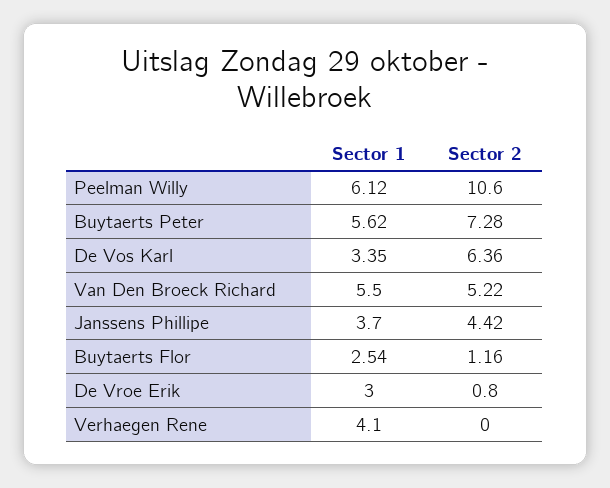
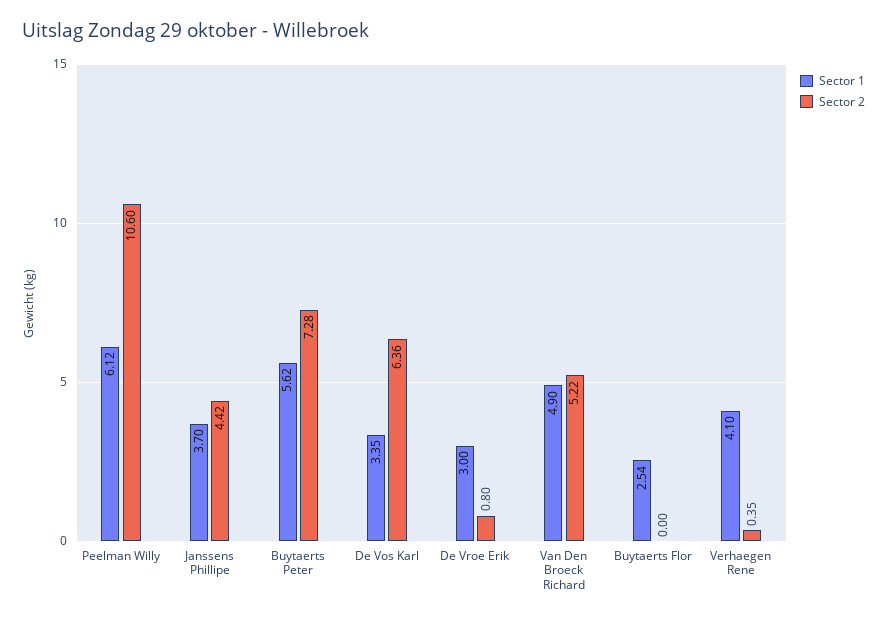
  {
    "Sector 1": {
      "Peelman Willy": 6.12,
      "Buytaerts Peter": 5.62,
      "De Vos Karl": 3.35,
-     "Van Den Broeck Richard": 5.5,
+     "Van Den Broeck Richard": 4.9,
      "Janssens Phillipe": 3.7,
      "Buytaerts Flor": 2.54,
      "De Vroe Erik": 3,
      "Verhaegen Rene": 4.1
    },
    "Sector 2": {
      "Peelman Willy": 10.6,
      "Buytaerts Peter": 7.28,
      "De Vos Karl": 6.36,
      "Van Den Broeck Richard": 5.22,
      "Janssens Phillipe": 4.42,
-     "Buytaerts Flor": 1.16,
+     "Buytaerts Flor": 0,
      "De Vroe Erik": 0.8,
-     "Verhaegen Rene": 0
+     "Verhaegen Rene": 0.35
    }
  }

